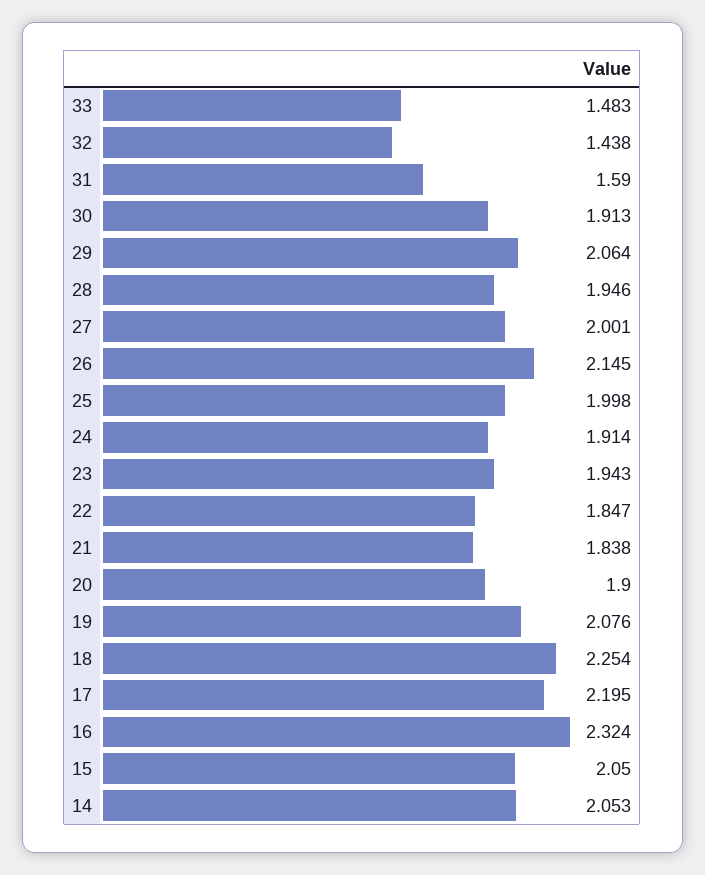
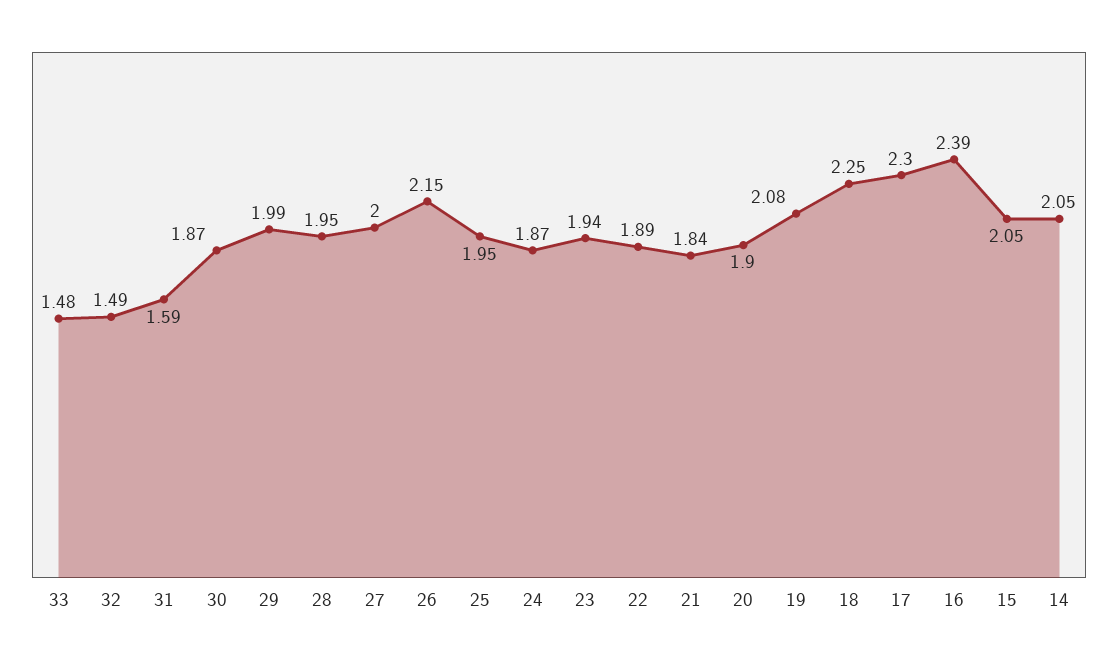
  {
    "33": 1.483,
-   "32": 1.438,
+   "32": 1.49,
    "31": 1.59,
-   "30": 1.913,
+   "30": 1.87,
-   "29": 2.064,
+   "29": 1.99,
    "28": 1.946,
    "27": 2.001,
    "26": 2.145,
-   "25": 1.998,
+   "25": 1.95,
-   "24": 1.914,
+   "24": 1.87,
    "23": 1.943,
-   "22": 1.847,
+   "22": 1.89,
    "21": 1.838,
    "20": 1.9,
    "19": 2.076,
    "18": 2.254,
-   "17": 2.195,
+   "17": 2.3,
-   "16": 2.324,
+   "16": 2.39,
    "15": 2.05,
    "14": 2.053
  }

